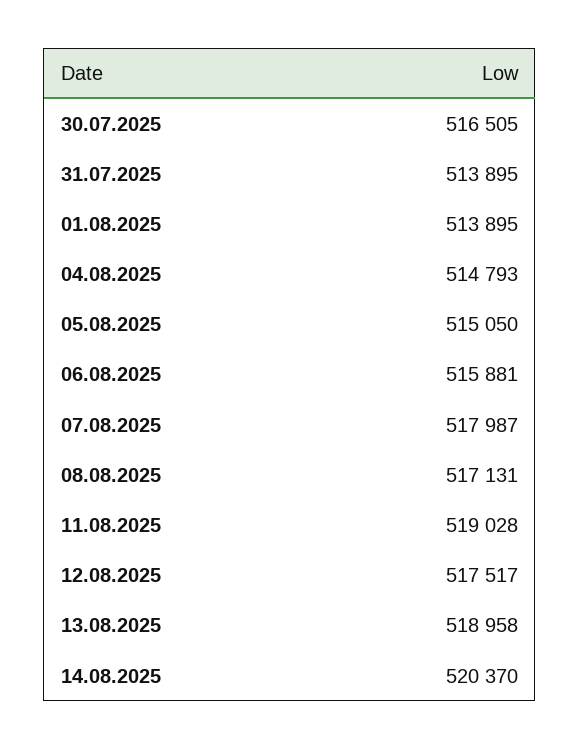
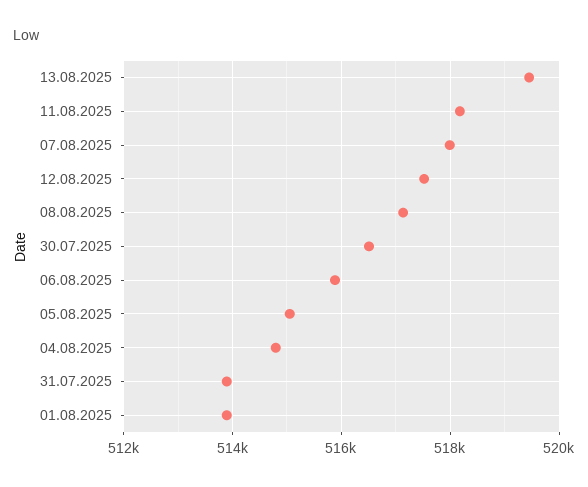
  {
    "30.07.2025": 516505,
    "31.07.2025": 513895,
    "01.08.2025": 513895,
    "04.08.2025": 514793,
    "05.08.2025": 515050,
    "06.08.2025": 515881,
    "07.08.2025": 517987,
    "08.08.2025": 517131,
-   "11.08.2025": 519028,
+   "11.08.2025": 518200,
    "12.08.2025": 517517,
-   "13.08.2025": 518958,
+   "13.08.2025": 519400
-   "14.08.2025": 520370
  }

